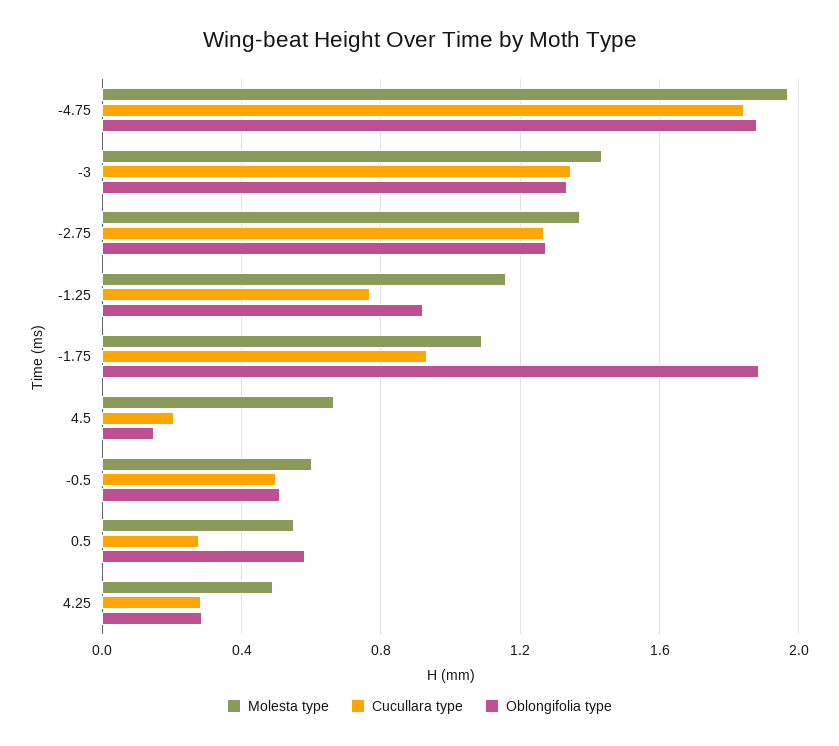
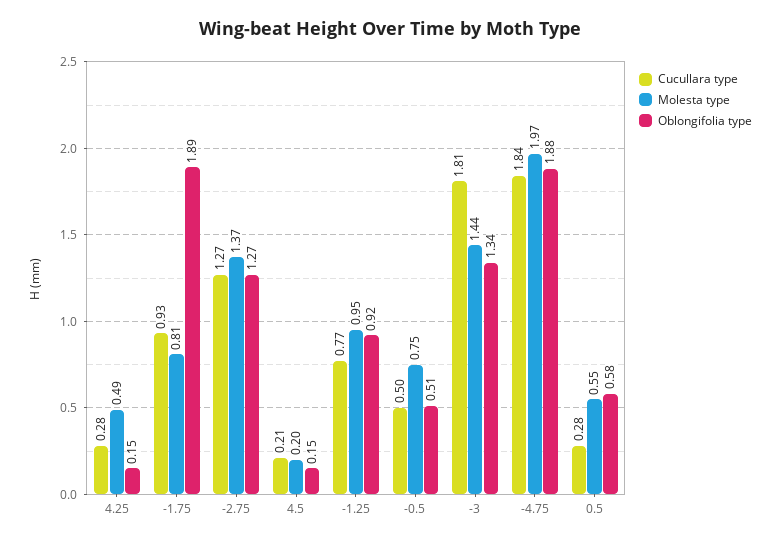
  {
    "Molesta type": {
      "-4.75": 1.97,
      "-3": 1.44,
      "-2.75": 1.37,
-     "-1.25": 1.15,
+     "-1.25": 0.95,
-     "-1.75": 1.1,
+     "-1.75": 0.81,
-     "4.5": 0.65,
+     "4.5": 0.2,
-     "-0.5": 0.6,
+     "-0.5": 0.75,
      "0.5": 0.55,
      "4.25": 0.49
    },
    "Cucullara type": {
      "-4.75": 1.84,
-     "-3": 1.35,
+     "-3": 1.81,
      "-2.75": 1.27,
      "-1.25": 0.77,
      "-1.75": 0.93,
      "4.5": 0.21,
      "-0.5": 0.5,
      "0.5": 0.28,
      "4.25": 0.28
    },
    "Oblongifolia type": {
      "-4.75": 1.88,
      "-3": 1.34,
      "-2.75": 1.27,
      "-1.25": 0.92,
      "-1.75": 1.89,
      "4.5": 0.15,
      "-0.5": 0.51,
      "0.5": 0.58,
-     "4.25": 0.3
+     "4.25": 0.15
    }
  }

